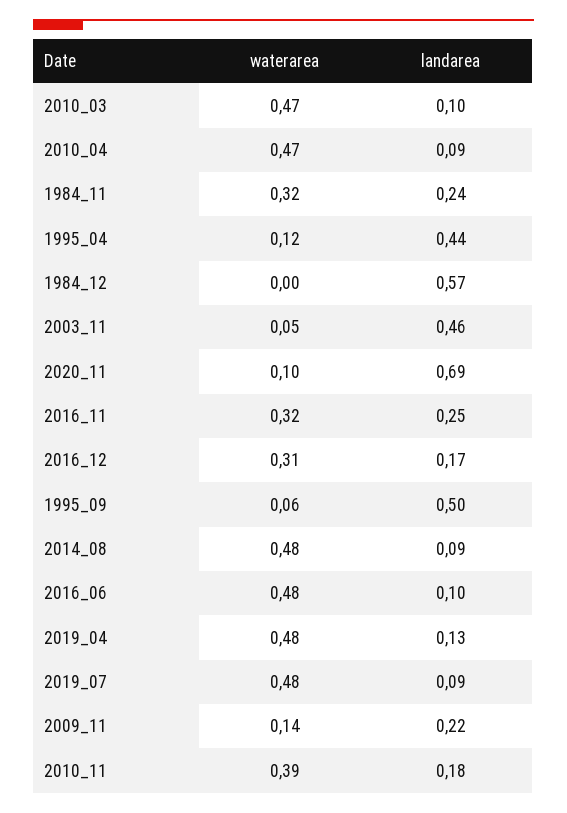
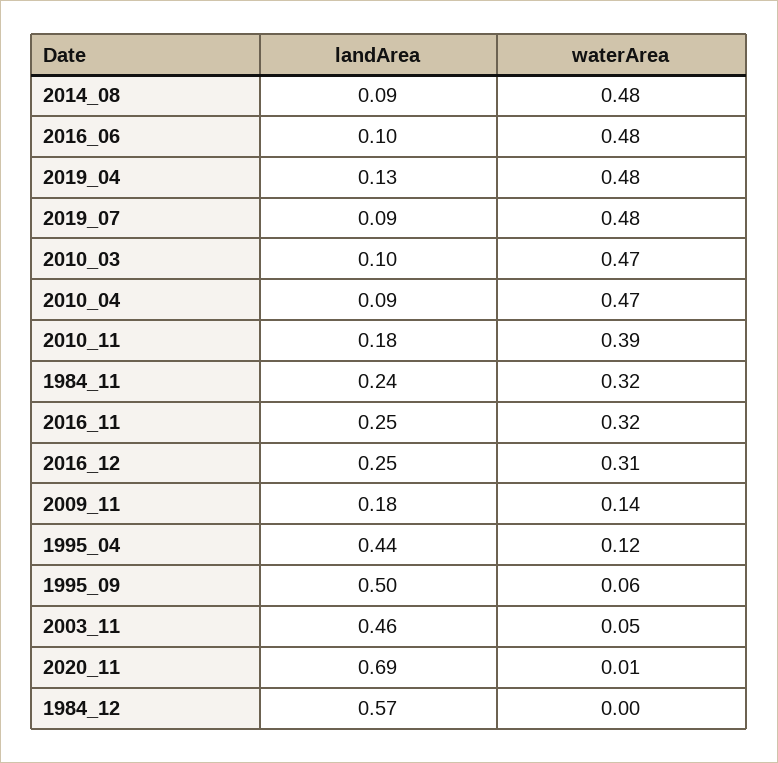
  {
    "waterarea": {
      "2010_03": 0.47,
      "2010_04": 0.47,
      "1984_11": 0.32,
      "1995_04": 0.12,
      "1984_12": 0,
      "2003_11": 0.05,
-     "2020_11": 0.1,
+     "2020_11": 0.01,
      "2016_11": 0.32,
      "2016_12": 0.31,
      "1995_09": 0.06,
      "2014_08": 0.48,
      "2016_06": 0.48,
      "2019_04": 0.48,
      "2019_07": 0.48,
      "2009_11": 0.14,
      "2010_11": 0.39
    },
    "landarea": {
      "2010_03": 0.1,
      "2010_04": 0.09,
      "1984_11": 0.24,
      "1995_04": 0.44,
      "1984_12": 0.57,
      "2003_11": 0.46,
      "2020_11": 0.69,
      "2016_11": 0.25,
-     "2016_12": 0.17,
+     "2016_12": 0.25,
      "1995_09": 0.5,
      "2014_08": 0.09,
      "2016_06": 0.1,
      "2019_04": 0.13,
      "2019_07": 0.09,
-     "2009_11": 0.22,
+     "2009_11": 0.18,
      "2010_11": 0.18
    }
  }

